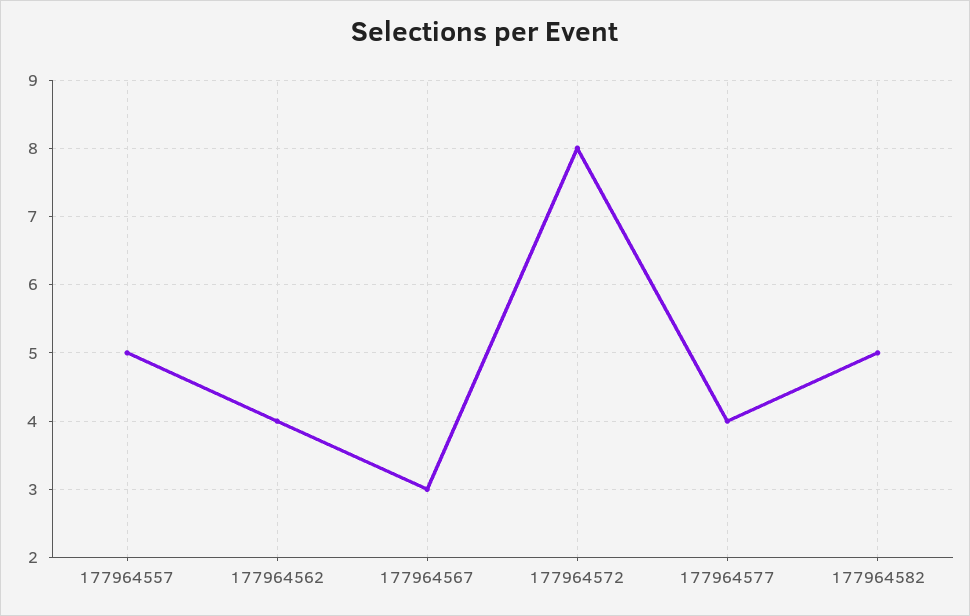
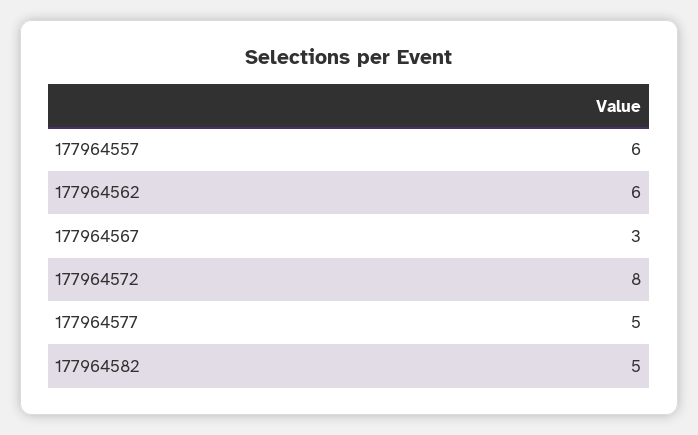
  {
-   "177964557": 5,
+   "177964557": 6,
-   "177964562": 4,
+   "177964562": 6,
    "177964567": 3,
    "177964572": 8,
-   "177964577": 4,
+   "177964577": 5,
    "177964582": 5
  }

